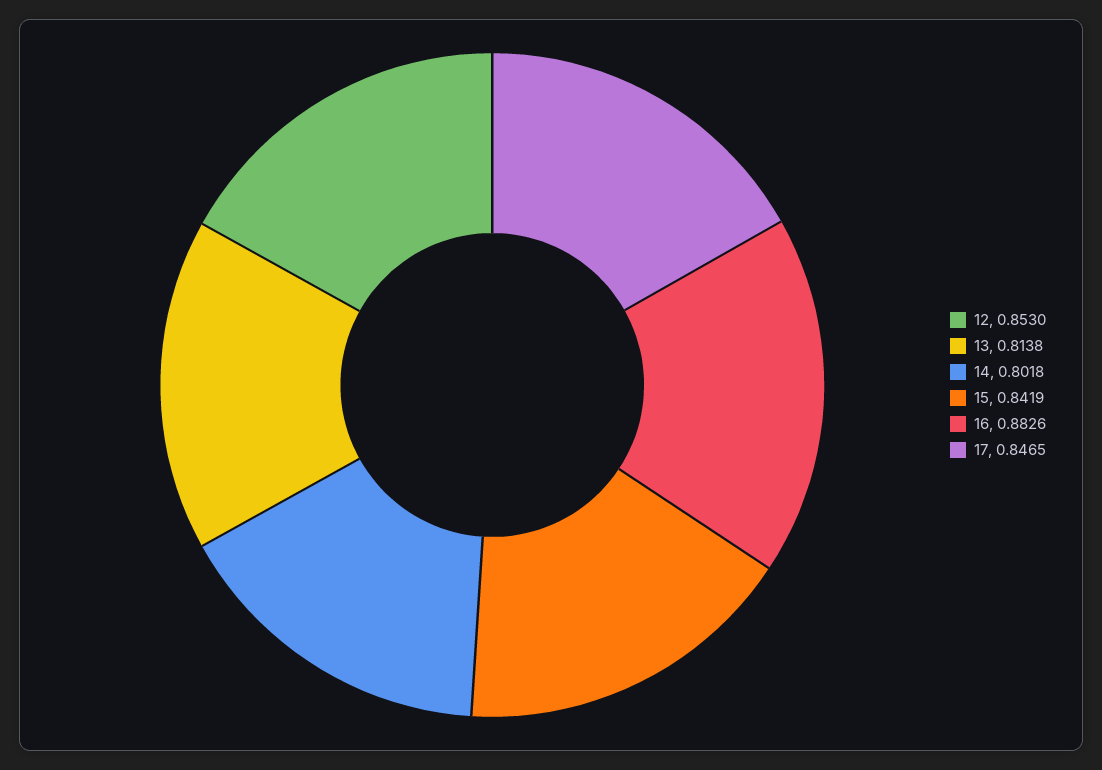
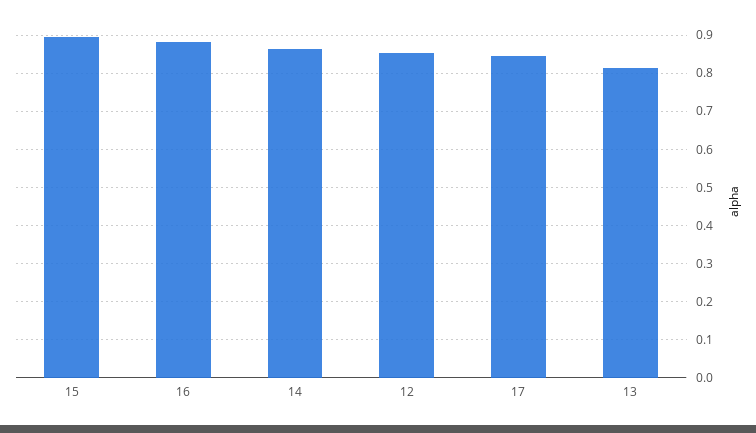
  {
    "12": 0.853,
    "13": 0.8138,
-   "14": 0.8018,
+   "14": 0.86,
-   "15": 0.8419,
+   "15": 0.9,
    "16": 0.8826,
    "17": 0.8465
  }

